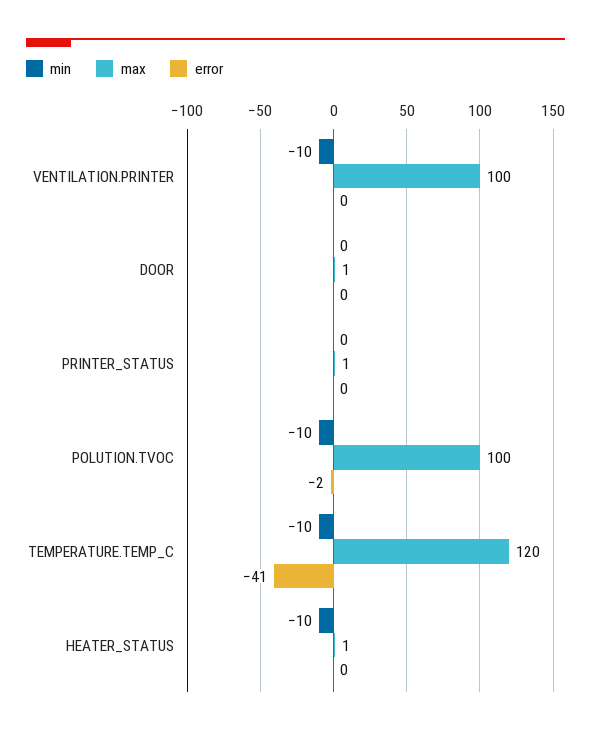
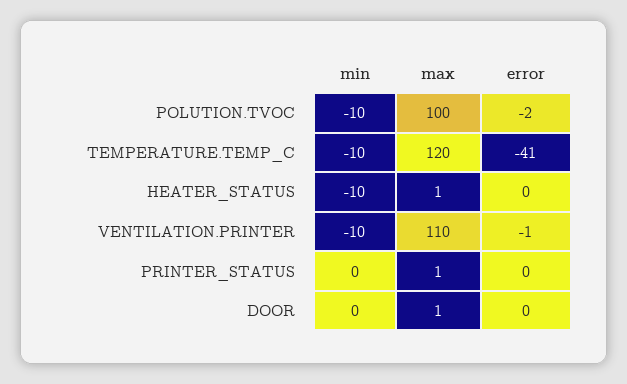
  {
    "min": {
      "VENTILATION.PRINTER": -10,
      "DOOR": 0,
      "PRINTER_STATUS": 0,
      "POLUTION.TVOC": -10,
      "TEMPERATURE.TEMP_C": -10,
      "HEATER_STATUS": -10
    },
    "max": {
-     "VENTILATION.PRINTER": 100,
+     "VENTILATION.PRINTER": 110,
      "DOOR": 1,
      "PRINTER_STATUS": 1,
      "POLUTION.TVOC": 100,
      "TEMPERATURE.TEMP_C": 120,
      "HEATER_STATUS": 1
    },
    "error": {
-     "VENTILATION.PRINTER": 0,
+     "VENTILATION.PRINTER": -1,
      "DOOR": 0,
      "PRINTER_STATUS": 0,
      "POLUTION.TVOC": -2,
      "TEMPERATURE.TEMP_C": -41,
      "HEATER_STATUS": 0
    }
  }

